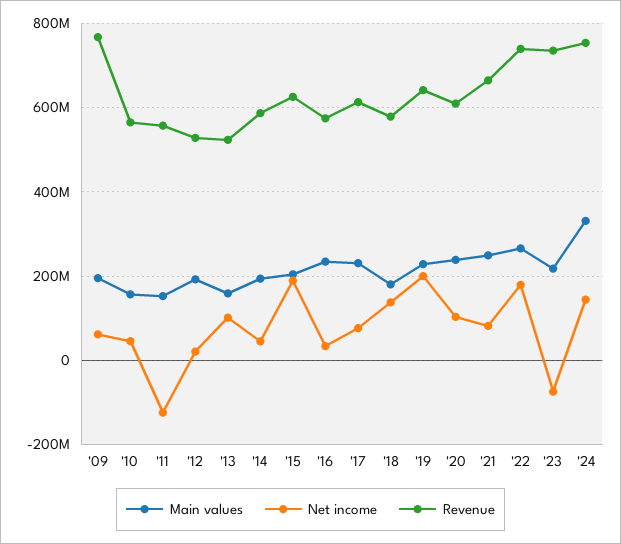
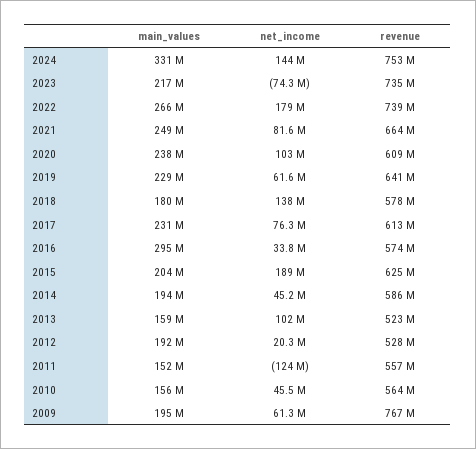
  {
    "Main values": {
      "'09": 195000000,
      "'10": 156000000,
      "'11": 152000000,
      "'12": 192000000,
      "'13": 159000000,
      "'14": 194000000,
      "'15": 204000000,
-     "'16": 240000000,
+     "'16": 295000000,
      "'17": 231000000,
      "'18": 180000000,
      "'19": 229000000,
      "'20": 238000000,
      "'21": 249000000,
      "'22": 266000000,
      "'23": 217000000,
      "'24": 331000000
    },
    "Net income": {
      "'09": 61300000,
      "'10": 45500000,
      "'11": -124000000,
      "'12": 20300000,
      "'13": 102000000,
      "'14": 45200000,
      "'15": 189000000,
      "'16": 33800000,
      "'17": 76300000,
      "'18": 138000000,
-     "'19": 200000000,
+     "'19": 61600000,
      "'20": 103000000,
      "'21": 81600000,
      "'22": 179000000,
      "'23": -74300000,
      "'24": 144000000
    },
    "Revenue": {
      "'09": 767000000,
      "'10": 564000000,
      "'11": 557000000,
      "'12": 528000000,
      "'13": 523000000,
      "'14": 586000000,
      "'15": 625000000,
      "'16": 574000000,
      "'17": 613000000,
      "'18": 578000000,
      "'19": 641000000,
      "'20": 609000000,
      "'21": 664000000,
      "'22": 739000000,
      "'23": 735000000,
      "'24": 753000000
    }
  }

